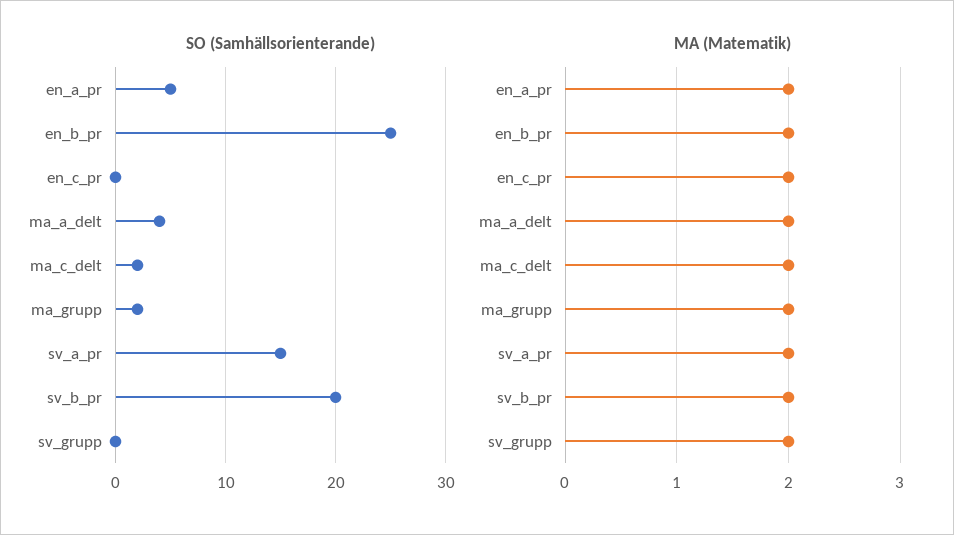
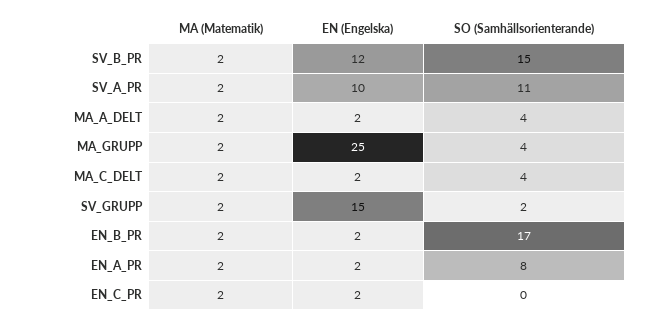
  {
    "SO (Samhällsorienterande)": {
-     "en_a_pr": 5,
+     "en_a_pr": 8,
-     "en_b_pr": 25,
+     "en_b_pr": 17,
      "en_c_pr": 0,
      "ma_a_delt": 4,
-     "ma_c_delt": 2,
+     "ma_c_delt": 4,
-     "ma_grupp": 2,
+     "ma_grupp": 4,
-     "sv_a_pr": 15,
+     "sv_a_pr": 11,
-     "sv_b_pr": 20,
+     "sv_b_pr": 15,
-     "sv_grupp": 0
+     "sv_grupp": 2
    },
    "MA (Matematik)": {
      "en_a_pr": 2,
      "en_b_pr": 2,
      "en_c_pr": 2,
      "ma_a_delt": 2,
      "ma_c_delt": 2,
      "ma_grupp": 2,
      "sv_a_pr": 2,
      "sv_b_pr": 2,
      "sv_grupp": 2
-   }
+   },
+   "EN (Engelska)": {
+     "sv_b_pr": 12,
+     "sv_a_pr": 10,
+     "ma_a_delt": 2,
+     "ma_grupp": 25,
+     "ma_c_delt": 2,
+     "sv_grupp": 15,
+     "en_b_pr": 2,
+     "en_a_pr": 2,
+     "en_c_pr": 2
+   }
  }

